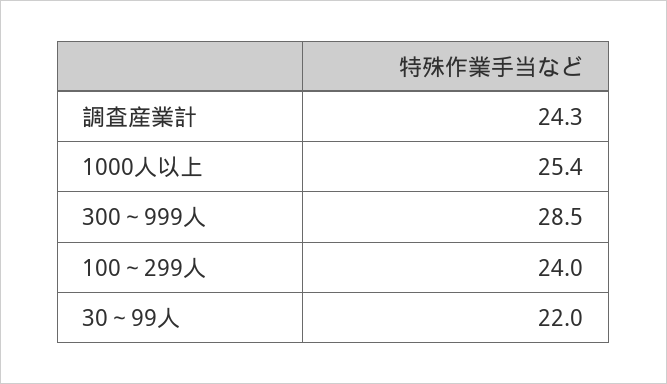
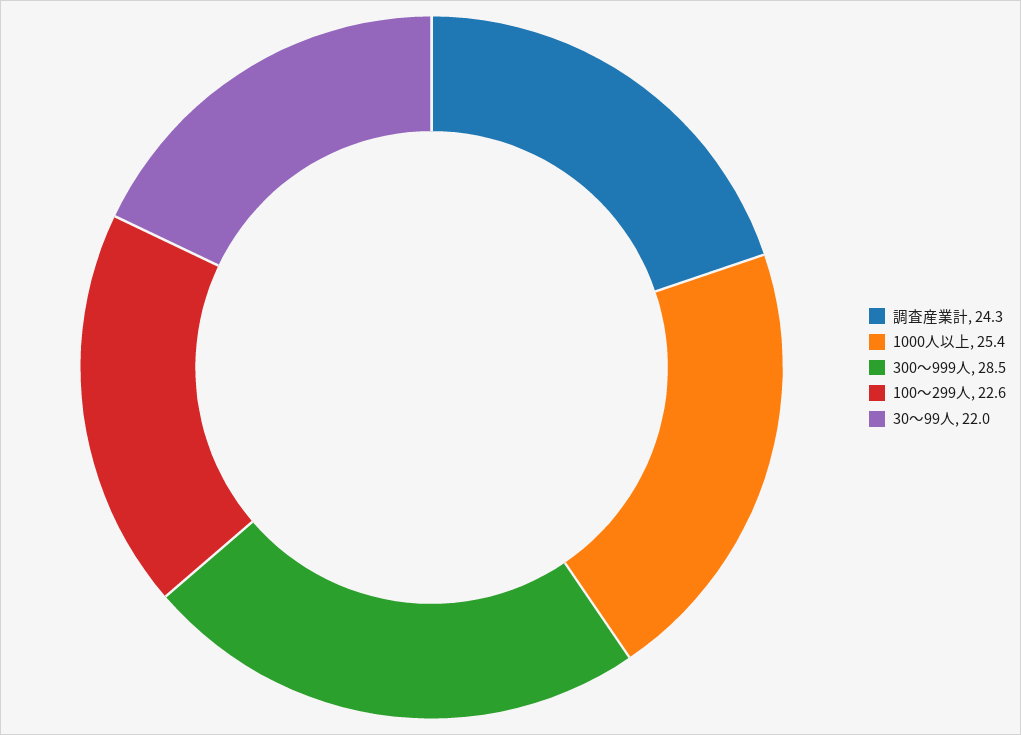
  {
    "調査産業計": 24.3,
    "1000人以上": 25.4,
    "300～999人": 28.5,
-   "100～299人": 24,
+   "100～299人": 22.6,
    "30～99人": 22
  }

